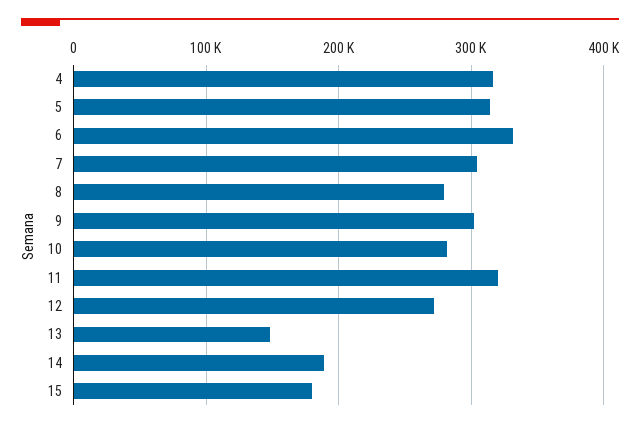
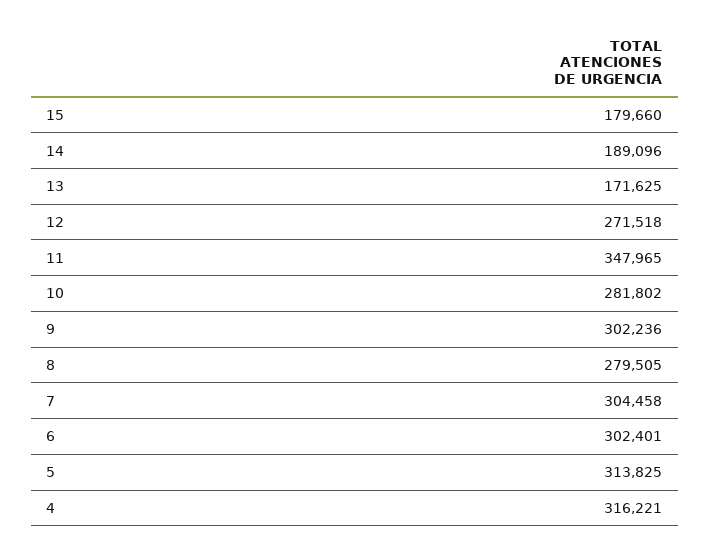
  {
    "4": 316221,
    "5": 313825,
-   "6": 330000,
+   "6": 302401,
    "7": 304458,
    "8": 279505,
    "9": 302236,
    "10": 281802,
-   "11": 320000,
+   "11": 347965,
    "12": 271518,
-   "13": 150000,
+   "13": 171625,
    "14": 189096,
    "15": 179660
  }

